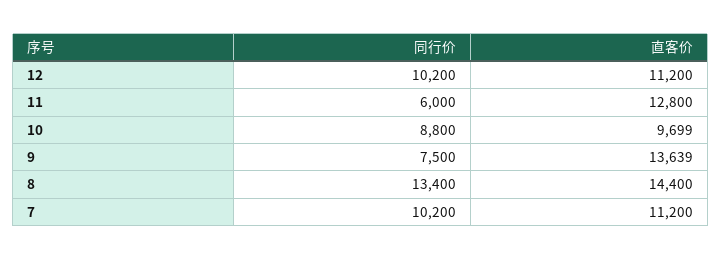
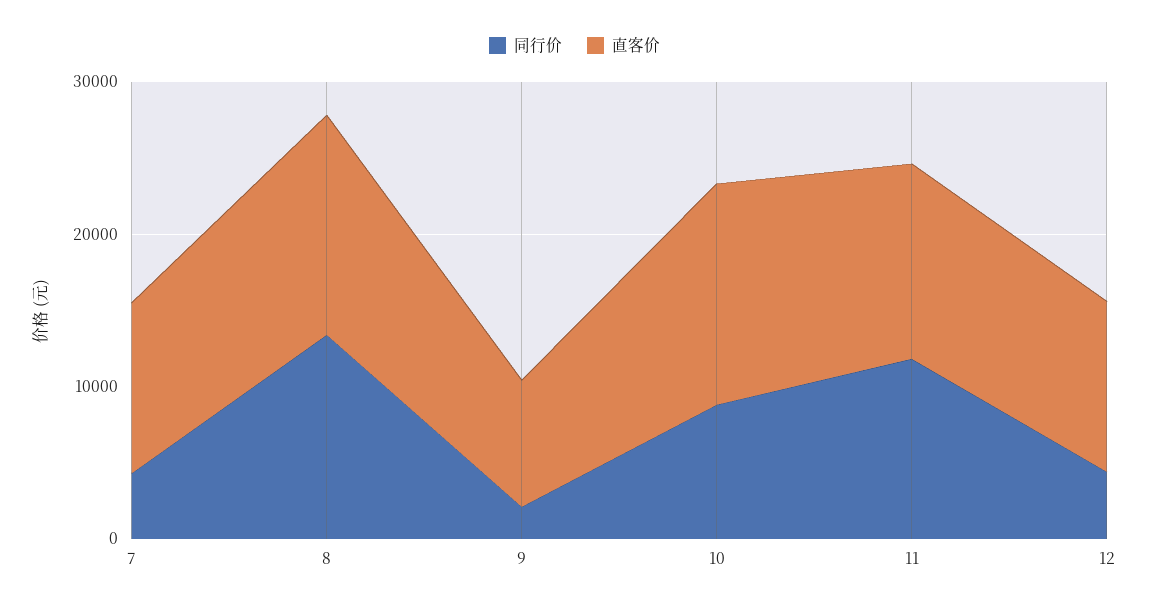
  {
    "同行价": {
-     "12": 10200,
+     "12": 4000,
-     "11": 6000,
+     "11": 12000,
      "10": 8800,
-     "9": 7500,
+     "9": 2000,
      "8": 13400,
-     "7": 10200
+     "7": 4000
    },
    "直客价": {
      "12": 11200,
      "11": 12800,
-     "10": 9699,
+     "10": 14000,
-     "9": 13639,
+     "9": 8000,
      "8": 14400,
      "7": 11200
    }
  }

